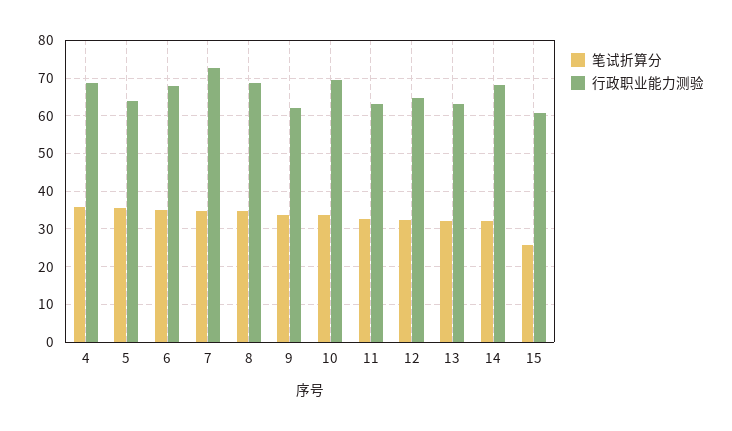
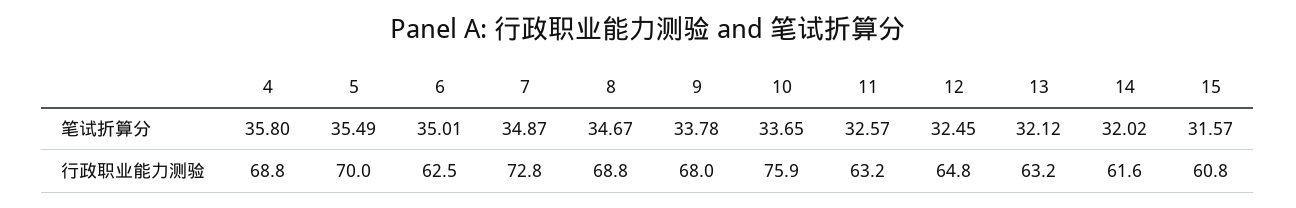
  {
    "笔试折算分": {
      "4": 35.8,
      "5": 35.49,
      "6": 35.01,
      "7": 34.87,
      "8": 34.67,
      "9": 33.78,
      "10": 33.65,
      "11": 32.57,
      "12": 32.45,
      "13": 32.12,
      "14": 32.02,
-     "15": 26
+     "15": 31.57
    },
    "行政职业能力测验": {
      "4": 68.8,
-     "5": 64,
+     "5": 70,
-     "6": 68,
+     "6": 62.5,
      "7": 72.8,
      "8": 68.8,
-     "9": 62,
+     "9": 68,
-     "10": 70,
+     "10": 75.9,
      "11": 63.2,
      "12": 64.8,
      "13": 63.2,
-     "14": 68,
+     "14": 61.6,
      "15": 60.8
    }
  }

